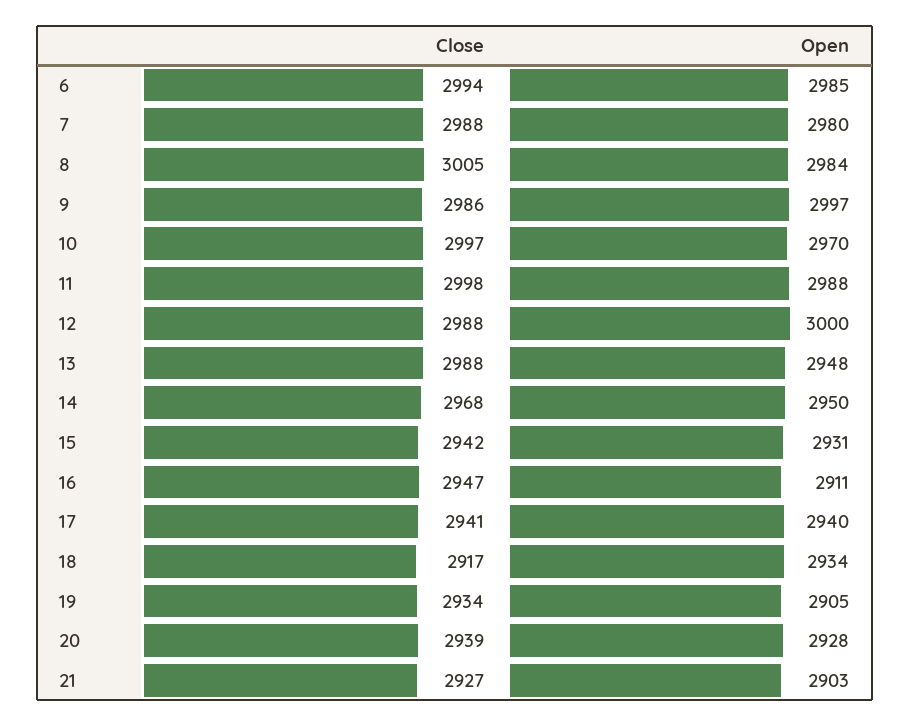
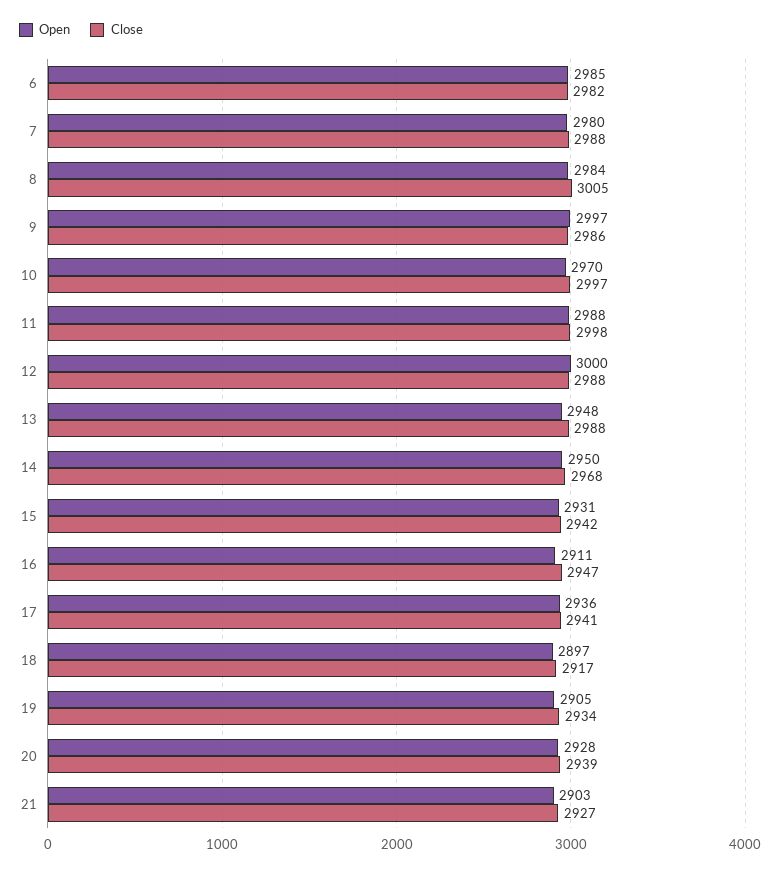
  {
    "Close": {
-     "6": 2994,
+     "6": 2982,
      "7": 2988,
      "8": 3005,
      "9": 2986,
      "10": 2997,
      "11": 2998,
      "12": 2988,
      "13": 2988,
      "14": 2968,
      "15": 2942,
      "16": 2947,
      "17": 2941,
      "18": 2917,
      "19": 2934,
      "20": 2939,
      "21": 2927
    },
    "Open": {
      "6": 2985,
      "7": 2980,
      "8": 2984,
      "9": 2997,
      "10": 2970,
      "11": 2988,
      "12": 3000,
      "13": 2948,
      "14": 2950,
      "15": 2931,
      "16": 2911,
-     "17": 2940,
+     "17": 2936,
-     "18": 2934,
+     "18": 2897,
      "19": 2905,
      "20": 2928,
      "21": 2903
    }
  }

